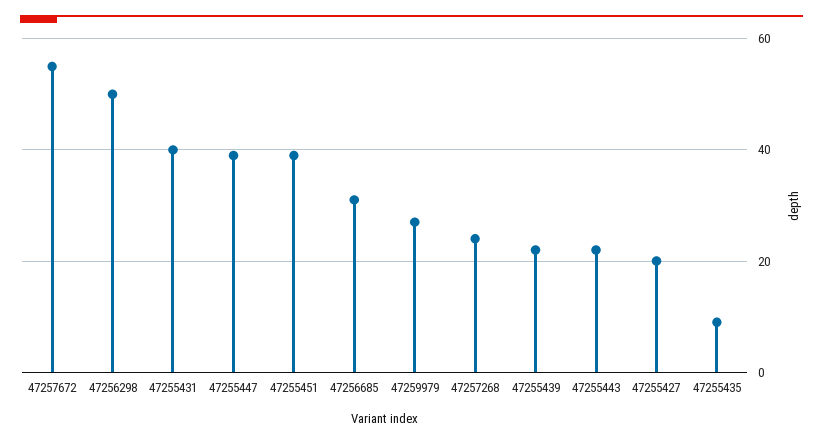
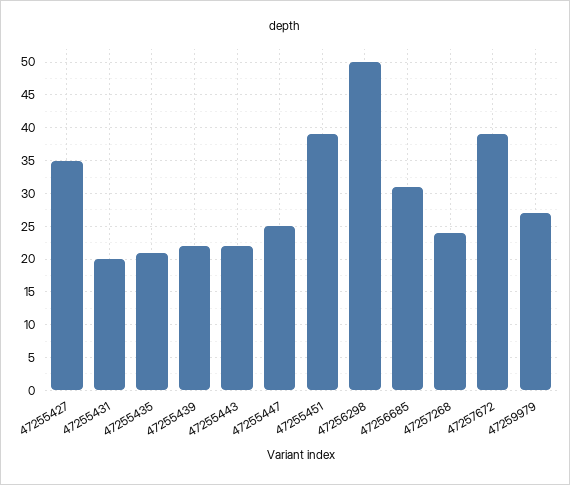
  {
-   "47257672": 55,
+   "47257672": 39,
    "47256298": 50,
-   "47255431": 40,
+   "47255431": 20,
-   "47255447": 40,
+   "47255447": 25,
    "47255451": 39,
    "47256685": 31,
    "47259979": 27,
    "47257268": 24,
    "47255439": 22,
    "47255443": 22,
-   "47255427": 20,
+   "47255427": 35,
-   "47255435": 10
+   "47255435": 21
  }

